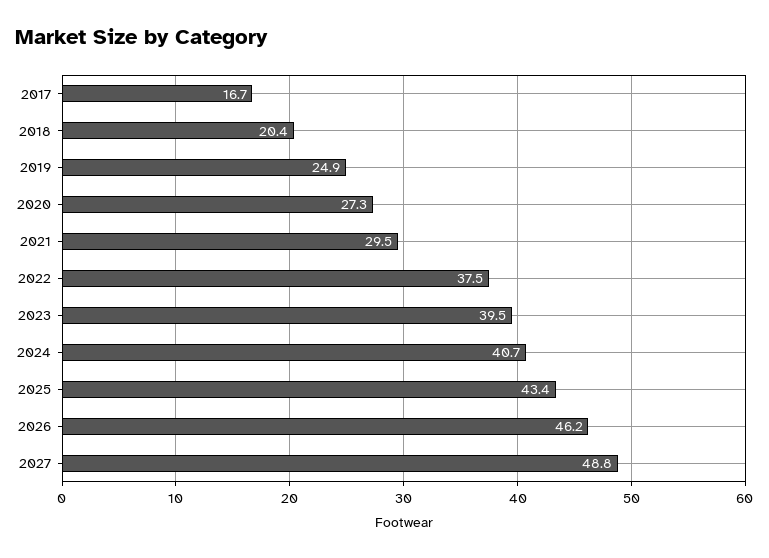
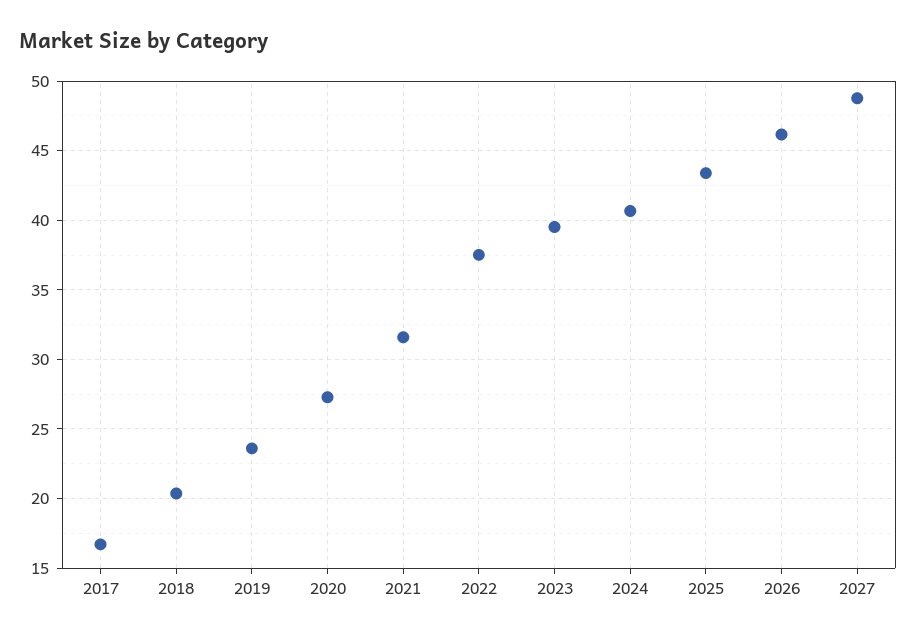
  {
    "2017": 16.7,
    "2018": 20.4,
-   "2019": 24.9,
+   "2019": 23.5,
    "2020": 27.3,
-   "2021": 29.5,
+   "2021": 31.5,
    "2022": 37.5,
    "2023": 39.5,
    "2024": 40.7,
    "2025": 43.4,
    "2026": 46.2,
    "2027": 48.8
  }

